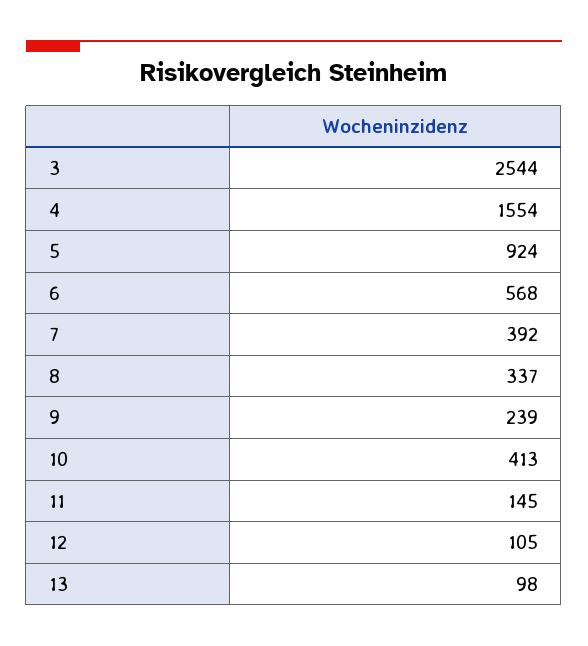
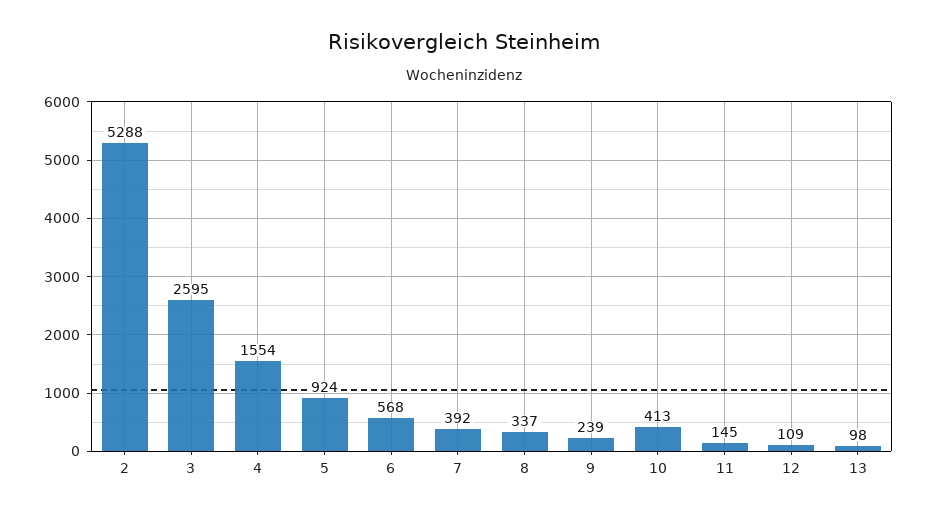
  {
-   "3": 2544,
+   "3": 2595,
    "4": 1554,
    "5": 924,
    "6": 568,
    "7": 392,
    "8": 337,
    "9": 239,
    "10": 413,
    "11": 145,
-   "12": 105,
+   "12": 109,
-   "13": 98
+   "13": 98,
+   "2": 5288
  }

